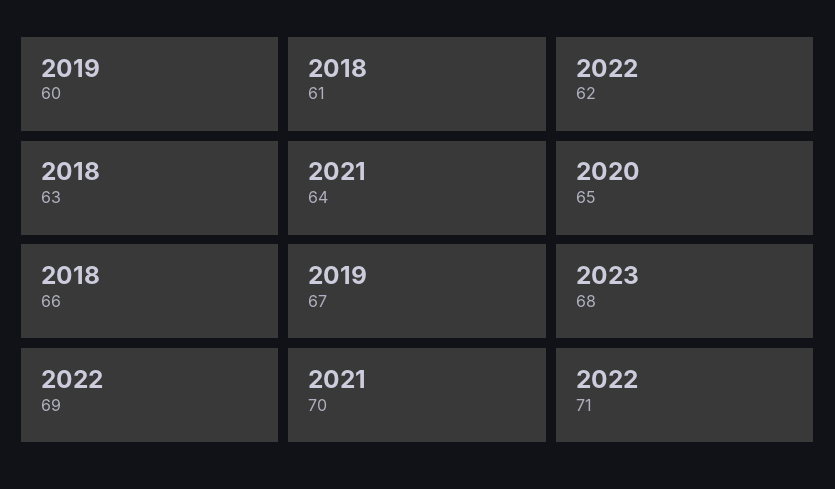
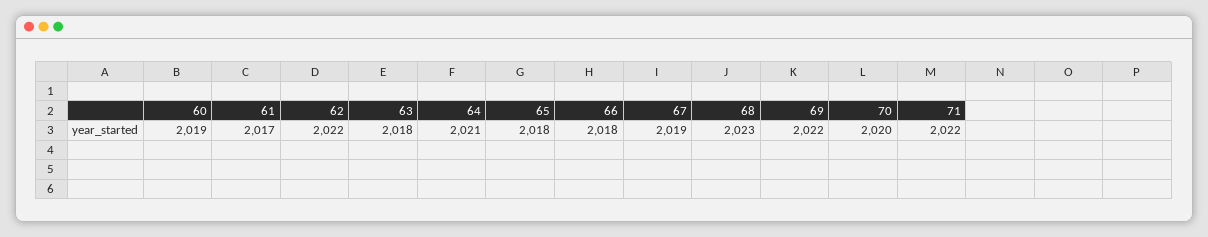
  {
    "60": 2019,
-   "61": 2018,
+   "61": 2017,
    "62": 2022,
    "63": 2018,
    "64": 2021,
-   "65": 2020,
+   "65": 2018,
    "66": 2018,
    "67": 2019,
    "68": 2023,
    "69": 2022,
-   "70": 2021,
+   "70": 2020,
    "71": 2022
  }

